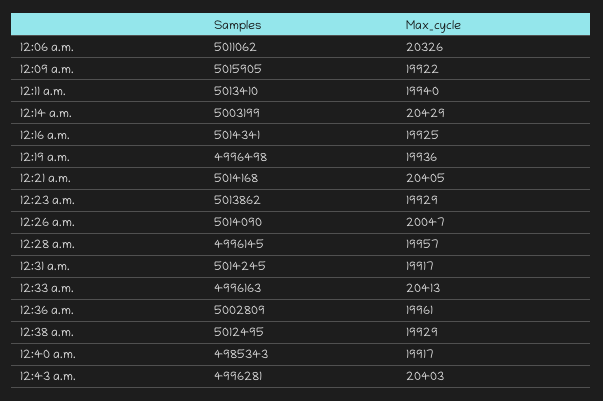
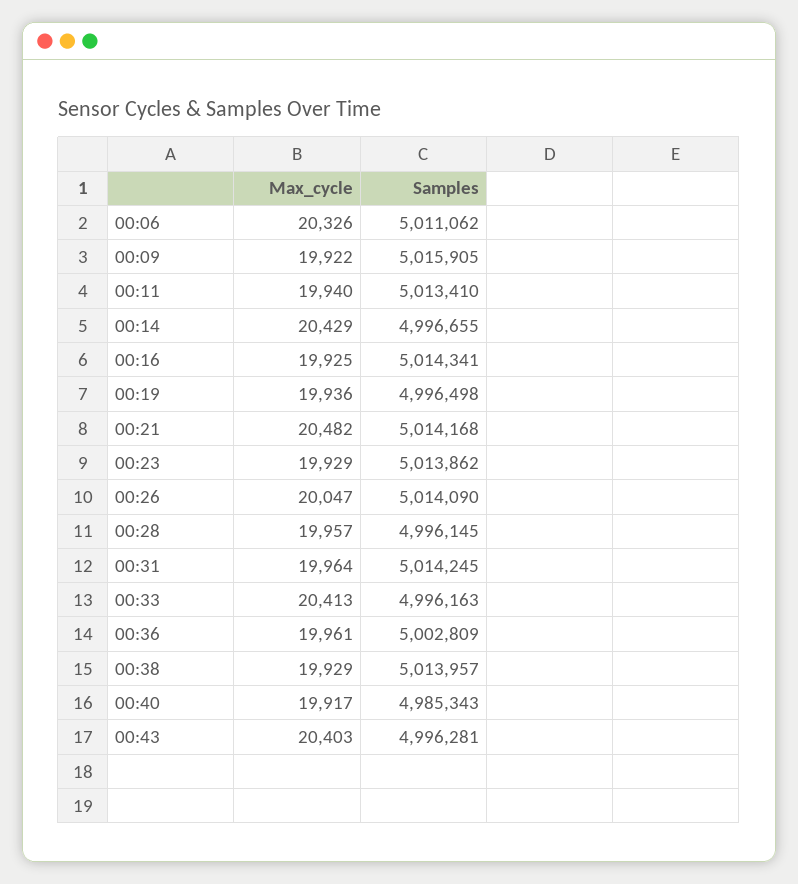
  {
    "Samples": {
      "12:06 a.m.": 5011062,
      "12:09 a.m.": 5015905,
      "12:11 a.m.": 5013410,
-     "12:14 a.m.": 5003199,
+     "12:14 a.m.": 4996655,
      "12:16 a.m.": 5014341,
      "12:19 a.m.": 4996498,
      "12:21 a.m.": 5014168,
      "12:23 a.m.": 5013862,
      "12:26 a.m.": 5014090,
      "12:28 a.m.": 4996145,
      "12:31 a.m.": 5014245,
      "12:33 a.m.": 4996163,
      "12:36 a.m.": 5002809,
-     "12:38 a.m.": 5012495,
+     "12:38 a.m.": 5013957,
      "12:40 a.m.": 4985343,
      "12:43 a.m.": 4996281
    },
    "Max_cycle": {
      "12:06 a.m.": 20326,
      "12:09 a.m.": 19922,
      "12:11 a.m.": 19940,
      "12:14 a.m.": 20429,
      "12:16 a.m.": 19925,
      "12:19 a.m.": 19936,
-     "12:21 a.m.": 20405,
+     "12:21 a.m.": 20482,
      "12:23 a.m.": 19929,
      "12:26 a.m.": 20047,
      "12:28 a.m.": 19957,
-     "12:31 a.m.": 19917,
+     "12:31 a.m.": 19964,
      "12:33 a.m.": 20413,
      "12:36 a.m.": 19961,
      "12:38 a.m.": 19929,
      "12:40 a.m.": 19917,
      "12:43 a.m.": 20403
    }
  }

